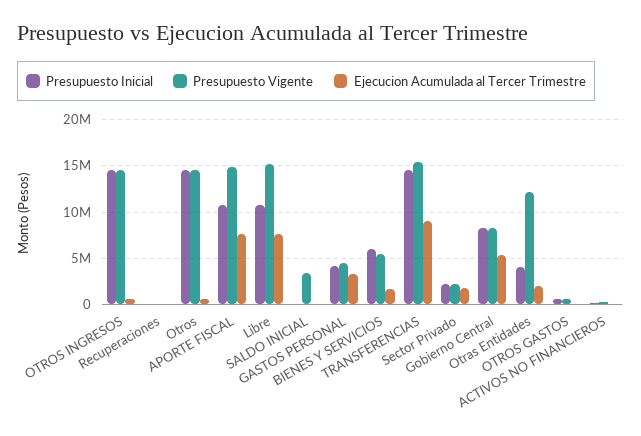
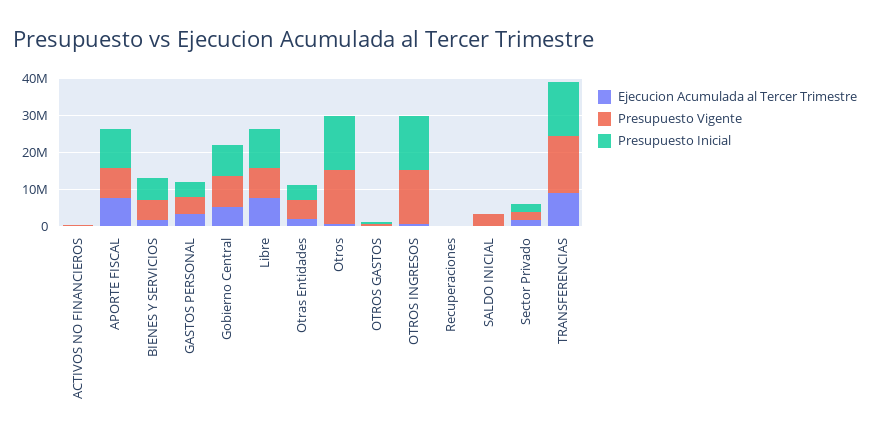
  {
    "Presupuesto Inicial": {
      "OTROS INGRESOS": 15000000,
      "Recuperaciones": 0,
      "Otros": 15000000,
      "APORTE FISCAL": 11000000,
      "Libre": 11000000,
      "SALDO INICIAL": 0,
      "GASTOS PERSONAL": 4000000,
      "BIENES Y SERVICIOS": 6000000,
      "TRANSFERENCIAS": 15000000,
      "Sector Privado": 2000000,
      "Gobierno Central": 8000000,
      "Otras Entidades": 4000000,
      "OTROS GASTOS": 1000000,
      "ACTIVOS NO FINANCIEROS": 0
    },
    "Presupuesto Vigente": {
      "OTROS INGRESOS": 15000000,
      "Recuperaciones": 0,
      "Otros": 15000000,
-     "APORTE FISCAL": 15000000,
+     "APORTE FISCAL": 7500000,
-     "Libre": 15000000,
+     "Libre": 7500000,
      "SALDO INICIAL": 3000000,
      "GASTOS PERSONAL": 4000000,
      "BIENES Y SERVICIOS": 5000000,
      "TRANSFERENCIAS": 15000000,
      "Sector Privado": 2000000,
      "Gobierno Central": 8000000,
-     "Otras Entidades": 12000000,
+     "Otras Entidades": 5000000,
      "OTROS GASTOS": 1000000,
      "ACTIVOS NO FINANCIEROS": 0
    },
    "Ejecucion Acumulada al Tercer Trimestre": {
      "OTROS INGRESOS": 1000000,
      "Recuperaciones": 0,
      "Otros": 1000000,
      "APORTE FISCAL": 8000000,
      "Libre": 8000000,
      "SALDO INICIAL": 0,
      "GASTOS PERSONAL": 3000000,
      "BIENES Y SERVICIOS": 2000000,
      "TRANSFERENCIAS": 9000000,
      "Sector Privado": 2000000,
      "Gobierno Central": 5000000,
      "Otras Entidades": 2000000,
      "OTROS GASTOS": 0,
      "ACTIVOS NO FINANCIEROS": 0
    }
  }

